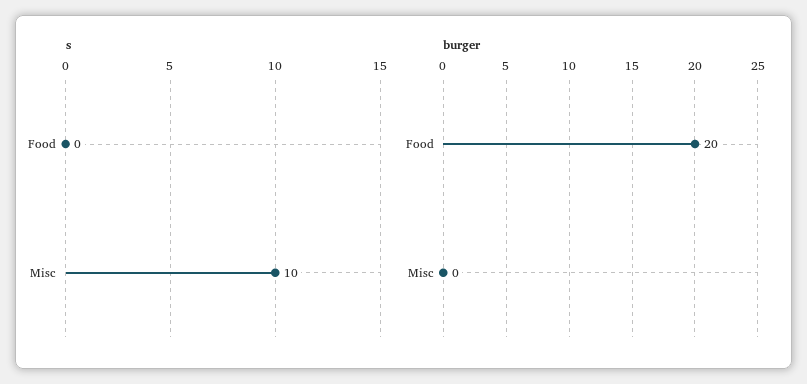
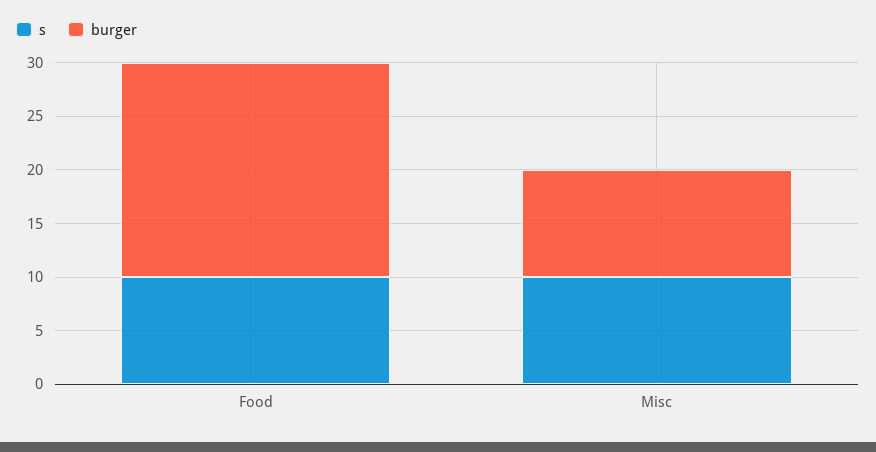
  {
    "s": {
-     "Food": 0,
+     "Food": 10,
      "Misc": 10
    },
    "burger": {
      "Food": 20,
-     "Misc": 0
+     "Misc": 10
    }
  }

